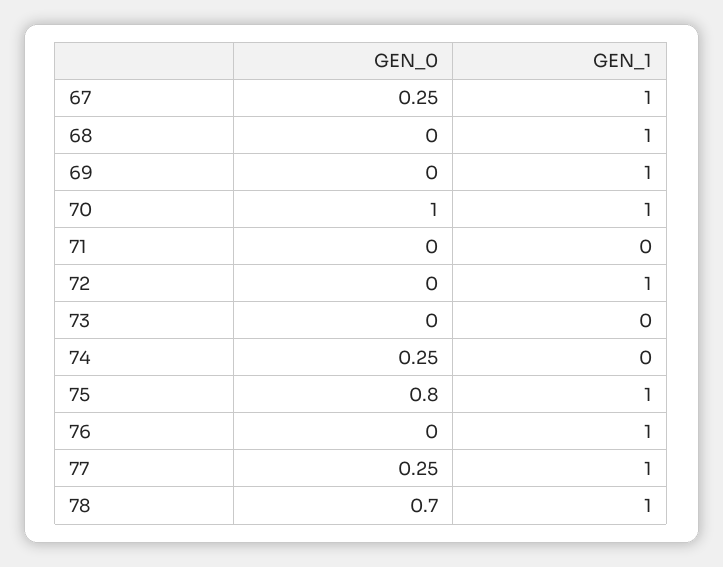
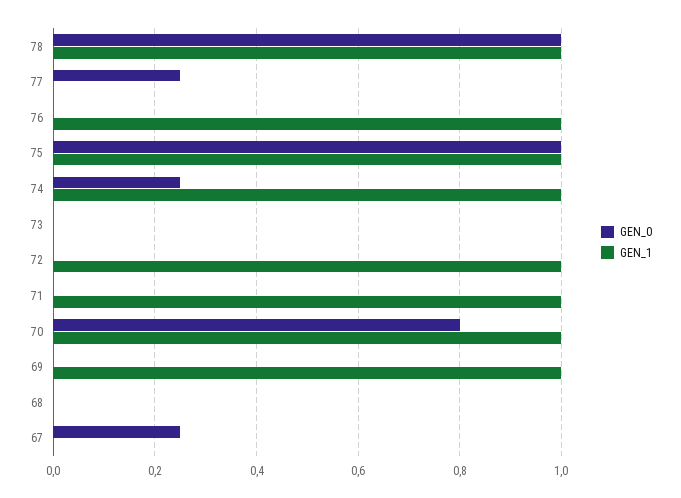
  {
    "GEN_0": {
      "67": 0.25,
      "68": 0,
      "69": 0,
-     "70": 1,
+     "70": 0.8,
      "71": 0,
      "72": 0,
      "73": 0,
      "74": 0.25,
-     "75": 0.8,
+     "75": 1,
      "76": 0,
      "77": 0.25,
-     "78": 0.7
+     "78": 1
    },
    "GEN_1": {
-     "67": 1,
+     "67": 0,
-     "68": 1,
+     "68": 0,
      "69": 1,
      "70": 1,
-     "71": 0,
+     "71": 1,
      "72": 1,
      "73": 0,
-     "74": 0,
+     "74": 1,
      "75": 1,
      "76": 1,
-     "77": 1,
+     "77": 0,
      "78": 1
    }
  }

